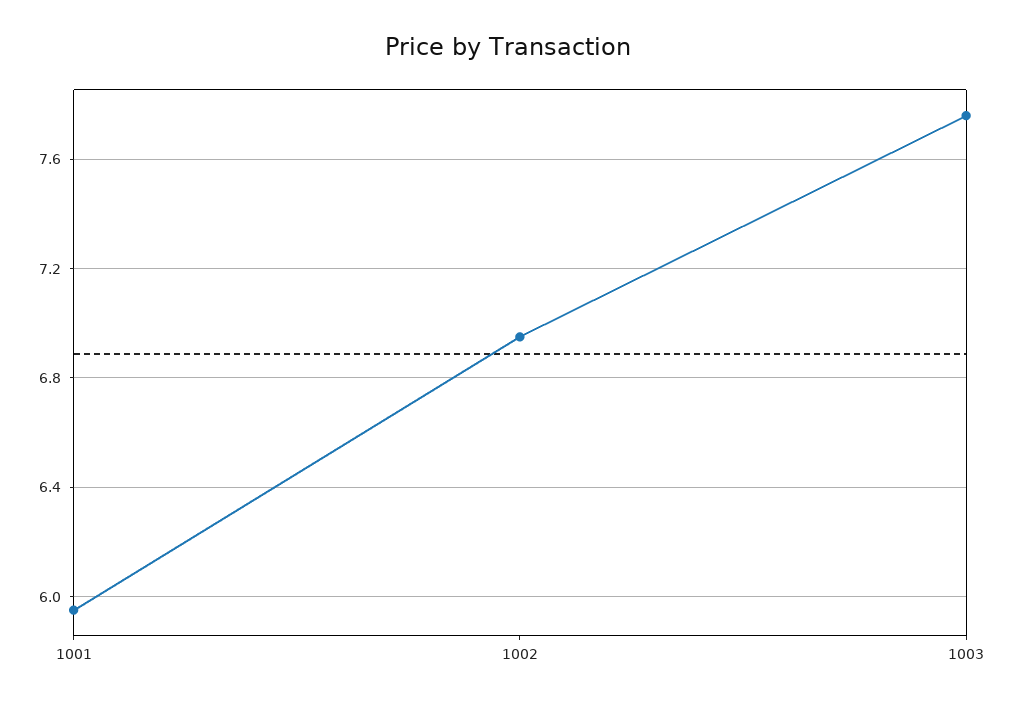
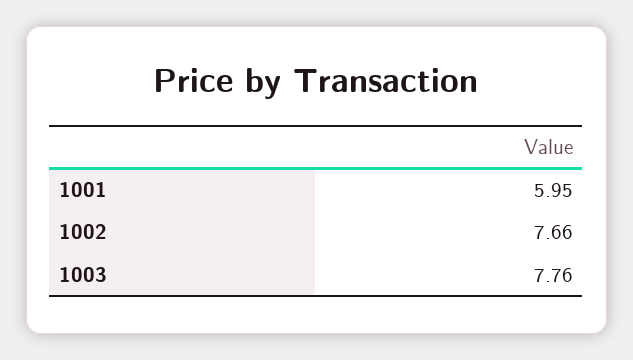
  {
    "1001": 5.95,
-   "1002": 6.95,
+   "1002": 7.66,
    "1003": 7.76
  }

